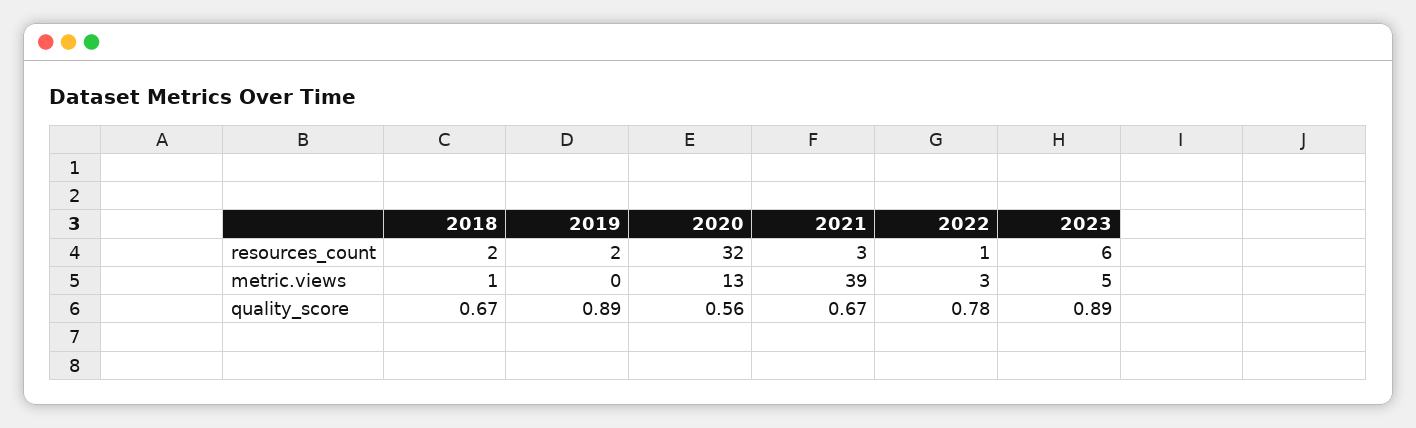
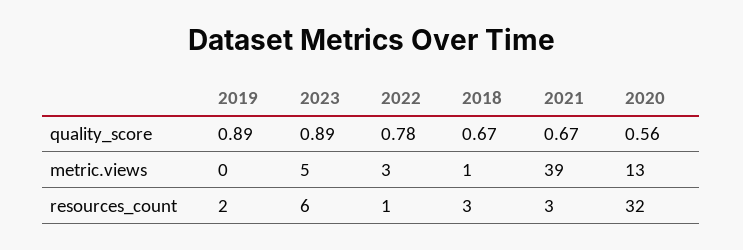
  {
    "2018": {
-     "resources_count": 2,
+     "resources_count": 3,
      "metric.views": 1,
      "quality_score": 0.67
    },
    "2019": {
      "resources_count": 2,
      "metric.views": 0,
      "quality_score": 0.89
    },
    "2020": {
      "resources_count": 32,
      "metric.views": 13,
      "quality_score": 0.56
    },
    "2021": {
      "resources_count": 3,
      "metric.views": 39,
      "quality_score": 0.67
    },
    "2022": {
      "resources_count": 1,
      "metric.views": 3,
      "quality_score": 0.78
    },
    "2023": {
      "resources_count": 6,
      "metric.views": 5,
      "quality_score": 0.89
    }
  }

